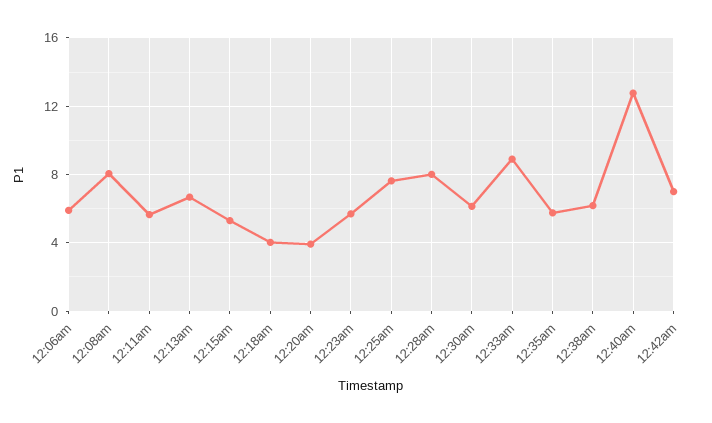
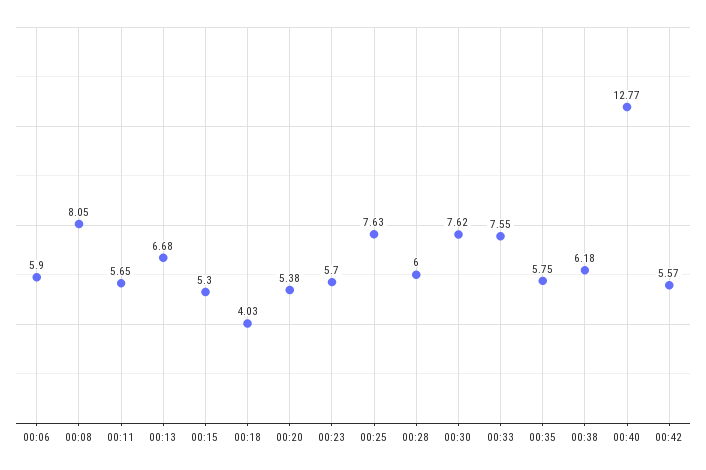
  {
    "12:06am": 5.9,
    "12:08am": 8.05,
    "12:11am": 5.65,
    "12:13am": 6.68,
    "12:15am": 5.3,
    "12:18am": 4.03,
-   "12:20am": 4,
+   "12:20am": 5.38,
    "12:23am": 5.7,
    "12:25am": 7.63,
-   "12:28am": 8,
+   "12:28am": 6,
-   "12:30am": 6,
+   "12:30am": 7.62,
-   "12:33am": 9,
+   "12:33am": 7.55,
    "12:35am": 5.75,
    "12:38am": 6.18,
    "12:40am": 12.77,
-   "12:42am": 7
+   "12:42am": 5.57
  }

